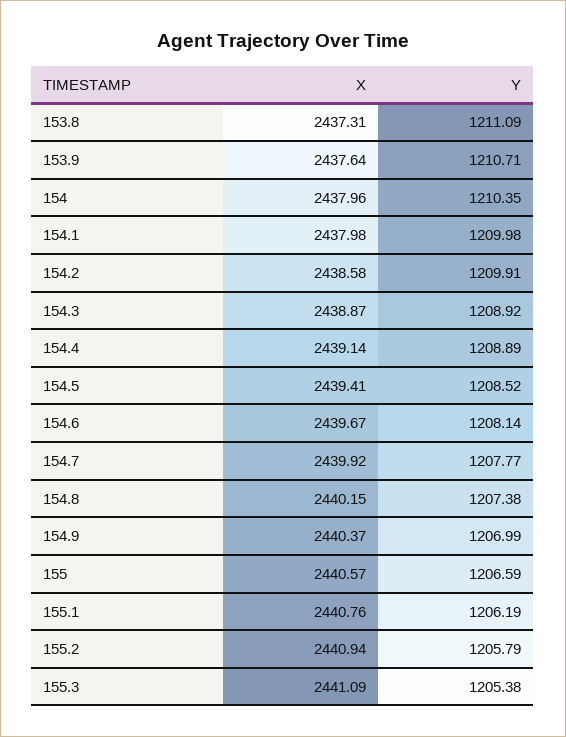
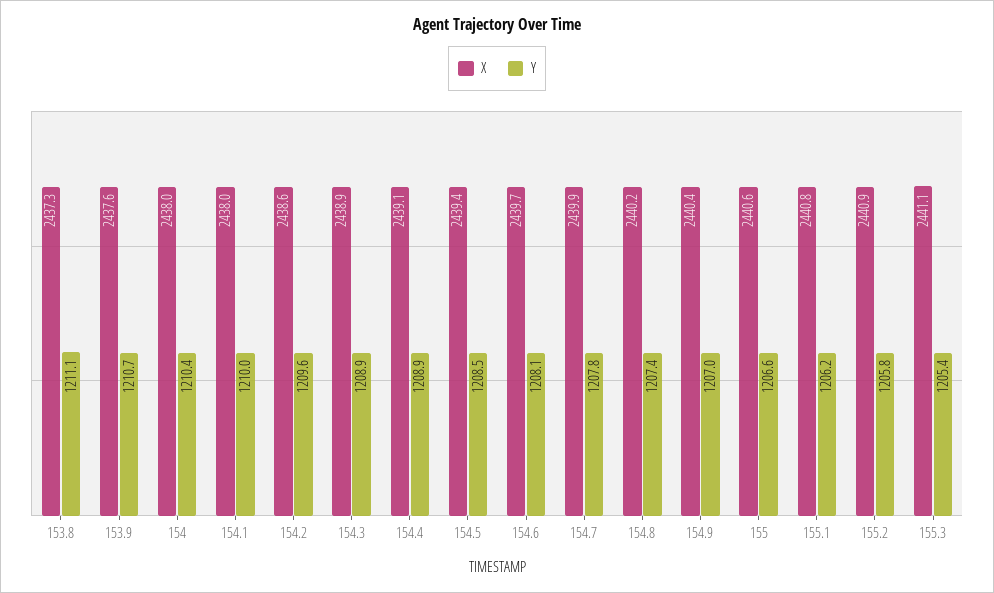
  {
    "X": {
      "153.8": 2437.31,
      "153.9": 2437.64,
      "154": 2437.96,
      "154.1": 2437.98,
      "154.2": 2438.58,
      "154.3": 2438.87,
      "154.4": 2439.14,
      "154.5": 2439.41,
      "154.6": 2439.67,
      "154.7": 2439.92,
      "154.8": 2440.15,
      "154.9": 2440.37,
      "155": 2440.57,
      "155.1": 2440.76,
      "155.2": 2440.94,
      "155.3": 2441.09
    },
    "Y": {
      "153.8": 1211.09,
      "153.9": 1210.71,
      "154": 1210.35,
      "154.1": 1209.98,
-     "154.2": 1209.91,
+     "154.2": 1209.6,
      "154.3": 1208.92,
      "154.4": 1208.89,
      "154.5": 1208.52,
      "154.6": 1208.14,
      "154.7": 1207.77,
      "154.8": 1207.38,
      "154.9": 1206.99,
      "155": 1206.59,
      "155.1": 1206.19,
      "155.2": 1205.79,
      "155.3": 1205.38
    }
  }

